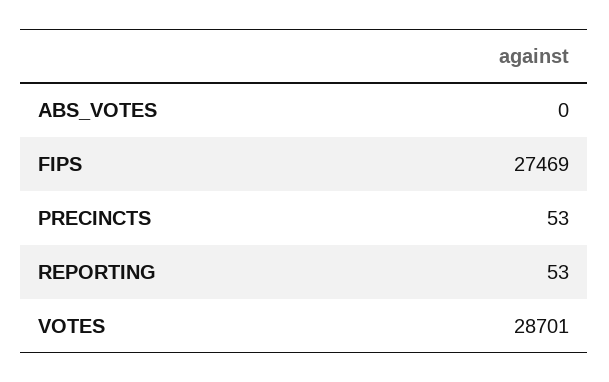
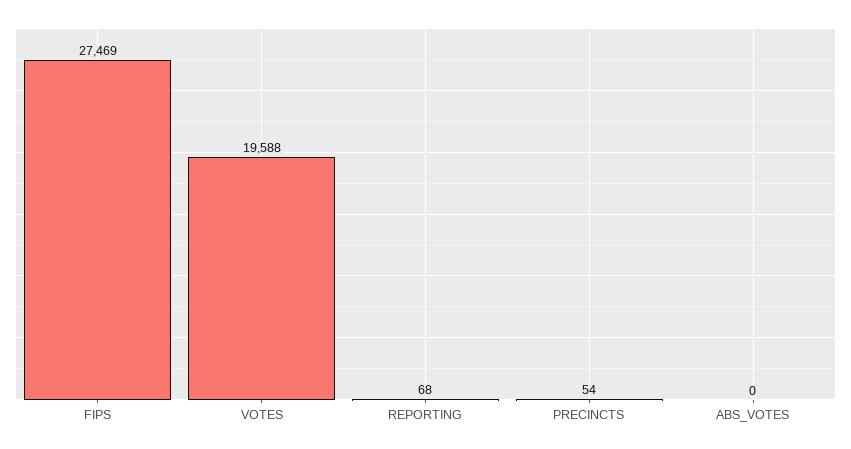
  {
    "ABS_VOTES": 0,
    "FIPS": 27469,
-   "PRECINCTS": 53,
+   "PRECINCTS": 54,
-   "REPORTING": 53,
+   "REPORTING": 68,
-   "VOTES": 28701
+   "VOTES": 19588
  }

